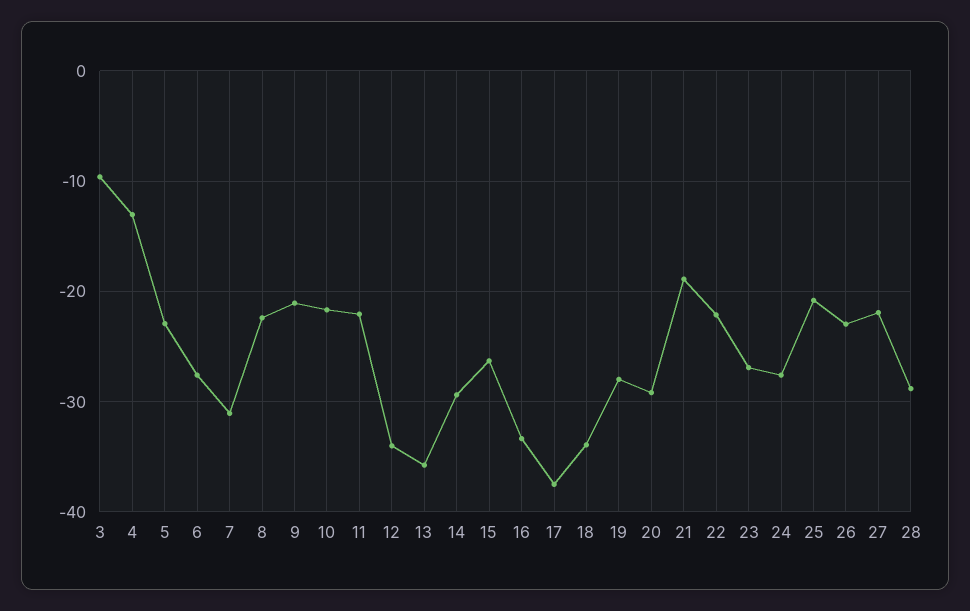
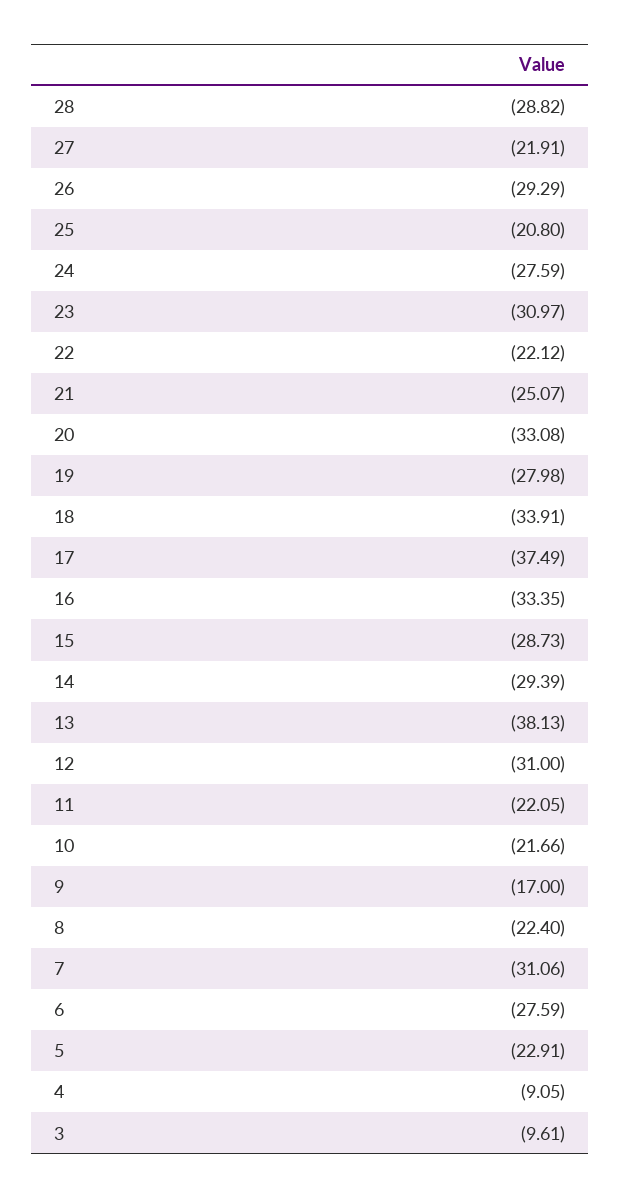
  {
    "3": -9.61,
-   "4": -13,
+   "4": -9.05,
    "5": -22.91,
    "6": -27.59,
    "7": -31.06,
    "8": -22.4,
-   "9": -21,
+   "9": -17,
    "10": -21.66,
    "11": -22.05,
-   "12": -34,
+   "12": -31,
-   "13": -36,
+   "13": -38.13,
    "14": -29.39,
-   "15": -26,
+   "15": -28.73,
    "16": -33.35,
    "17": -37.49,
    "18": -33.91,
    "19": -27.98,
-   "20": -29,
+   "20": -33.08,
-   "21": -19,
+   "21": -25.07,
    "22": -22.12,
-   "23": -27,
+   "23": -30.97,
    "24": -27.59,
    "25": -20.8,
-   "26": -23,
+   "26": -29.29,
    "27": -21.91,
    "28": -28.82
  }

